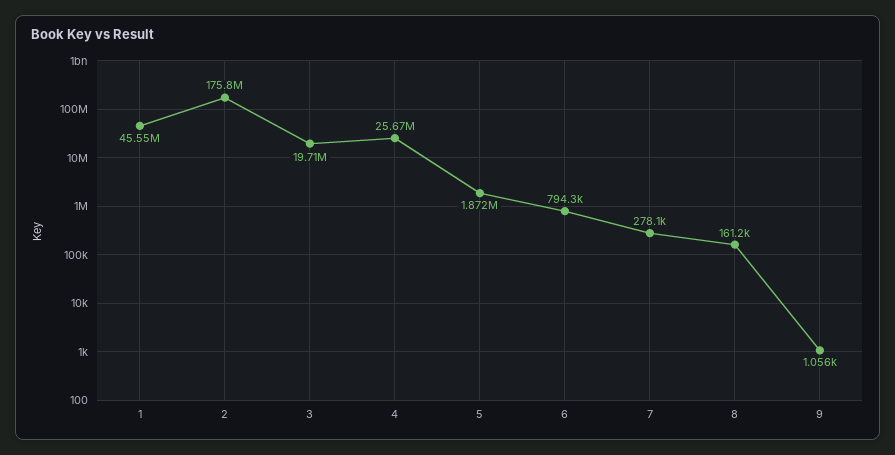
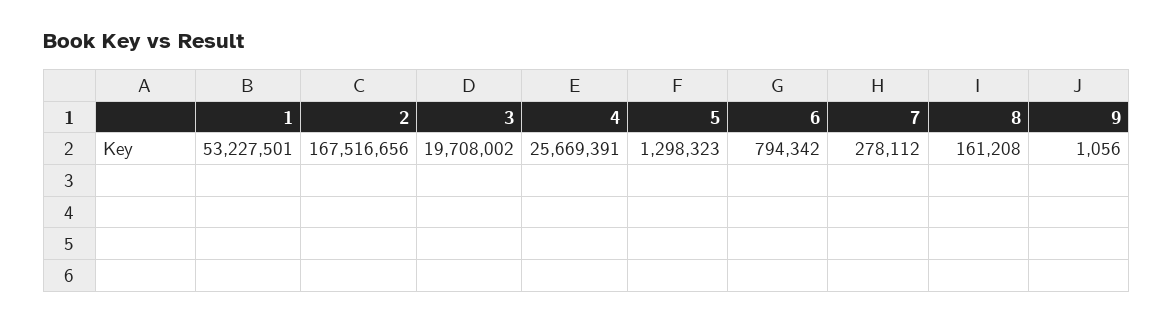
  {
-   "1": 45550000,
+   "1": 53227501,
-   "2": 175800000,
+   "2": 167516656,
    "3": 19708002,
    "4": 25669391,
-   "5": 1872000,
+   "5": 1298323,
    "6": 794342,
    "7": 278112,
    "8": 161208,
    "9": 1056
  }

